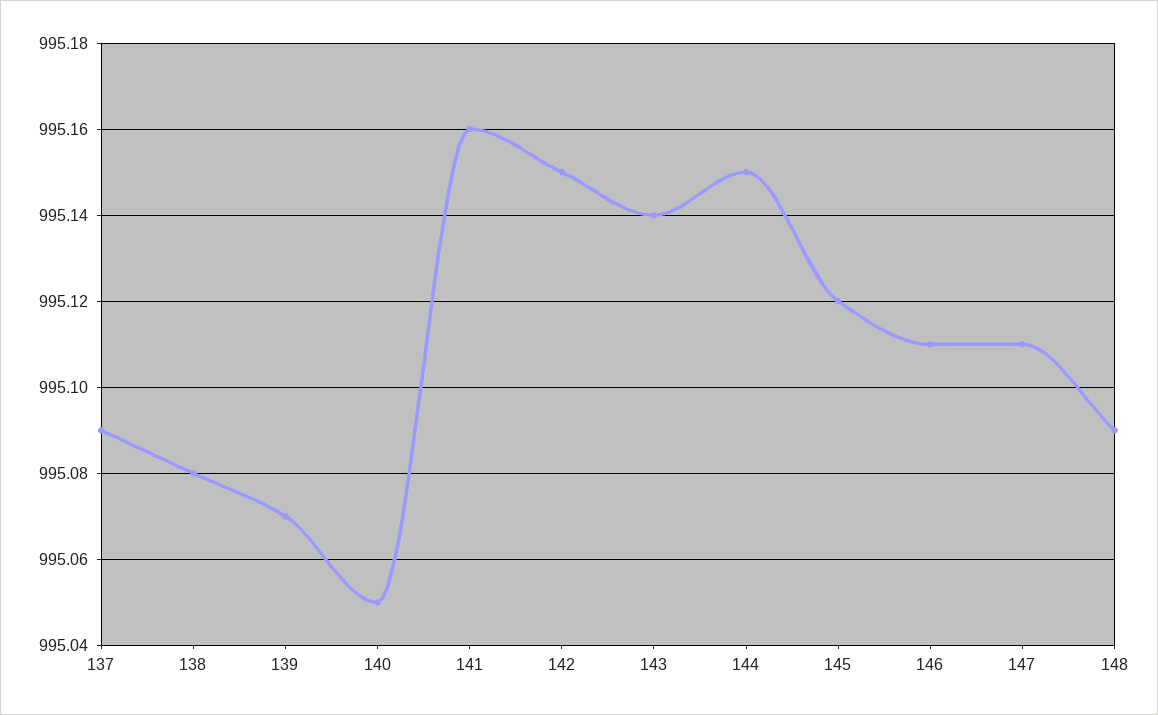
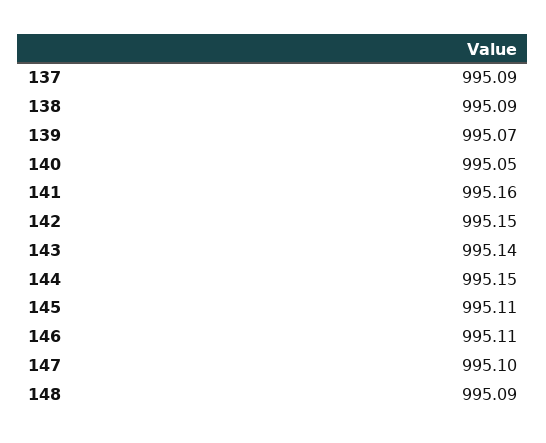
  {
    "137": 995.09,
-   "138": 995.08,
+   "138": 995.09,
    "139": 995.07,
    "140": 995.05,
    "141": 995.16,
    "142": 995.15,
    "143": 995.14,
    "144": 995.15,
-   "145": 995.12,
+   "145": 995.11,
    "146": 995.11,
-   "147": 995.11,
+   "147": 995.1,
    "148": 995.09
  }

